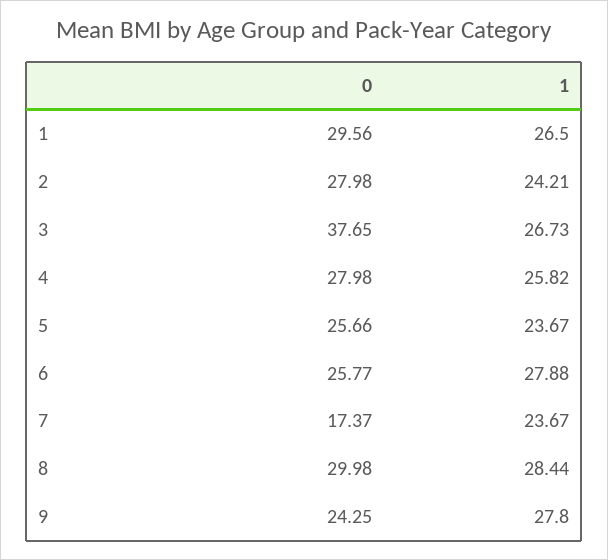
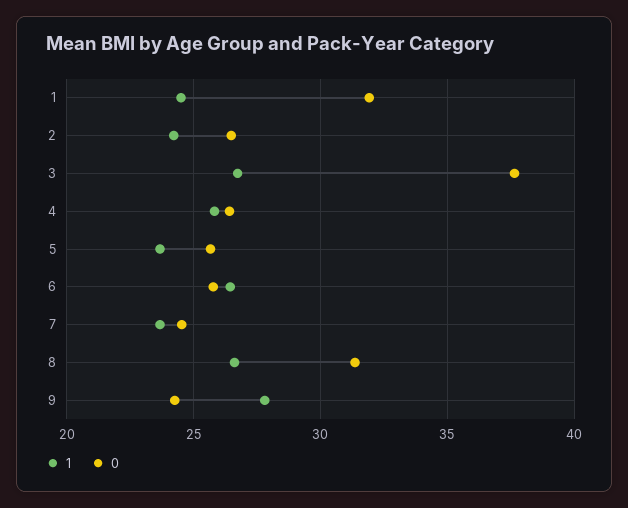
  {
    "0": {
-     "1": 29.56,
+     "1": 32,
-     "2": 27.98,
+     "2": 26.5,
      "3": 37.65,
-     "4": 27.98,
+     "4": 26.5,
      "5": 25.66,
      "6": 25.77,
-     "7": 17.37,
+     "7": 24.5,
-     "8": 29.98,
+     "8": 31.5,
      "9": 24.25
    },
    "1": {
-     "1": 26.5,
+     "1": 24.5,
      "2": 24.21,
      "3": 26.73,
      "4": 25.82,
      "5": 23.67,
-     "6": 27.88,
+     "6": 26.5,
      "7": 23.67,
-     "8": 28.44,
+     "8": 26.5,
      "9": 27.8
    }
  }

